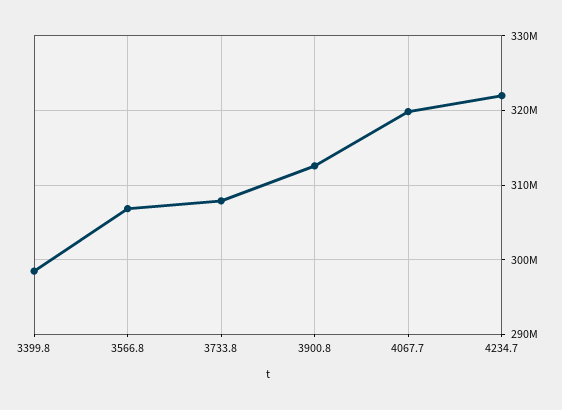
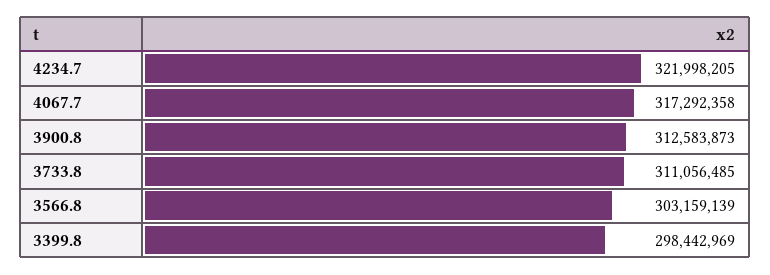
  {
    "3399.8": 298442969,
-   "3566.8": 307000000,
+   "3566.8": 303159139,
-   "3733.8": 308000000,
+   "3733.8": 311056485,
    "3900.8": 312583873,
-   "4067.7": 320000000,
+   "4067.7": 317292358,
    "4234.7": 321998205
  }

